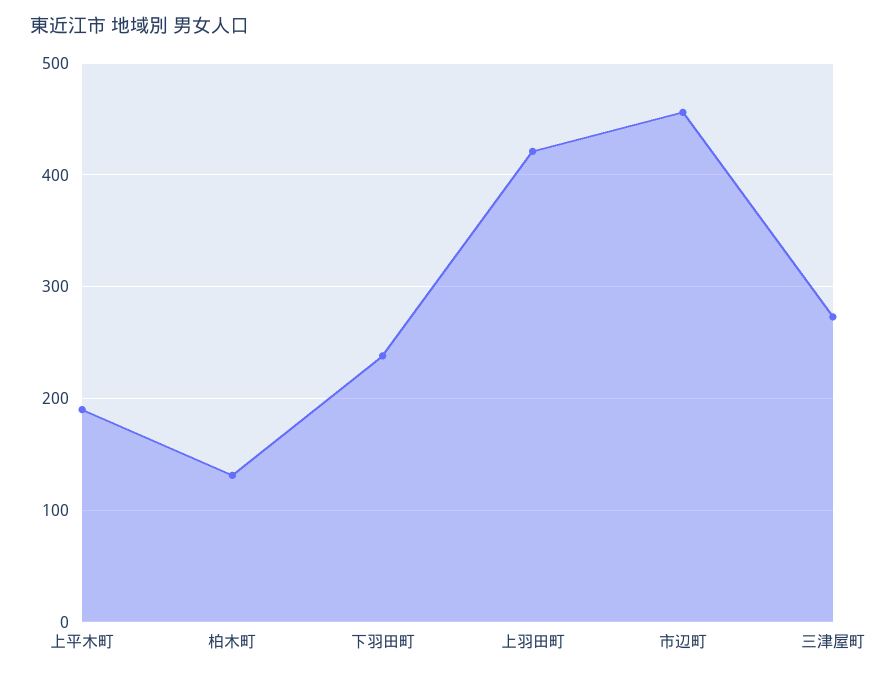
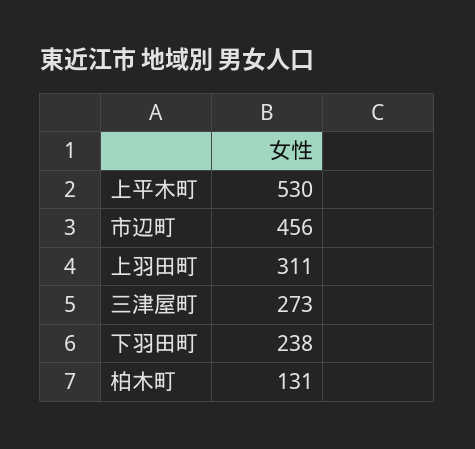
  {
-   "上平木町": 190,
+   "上平木町": 530,
    "柏木町": 131,
    "下羽田町": 238,
-   "上羽田町": 420,
+   "上羽田町": 311,
    "市辺町": 456,
    "三津屋町": 273
  }

